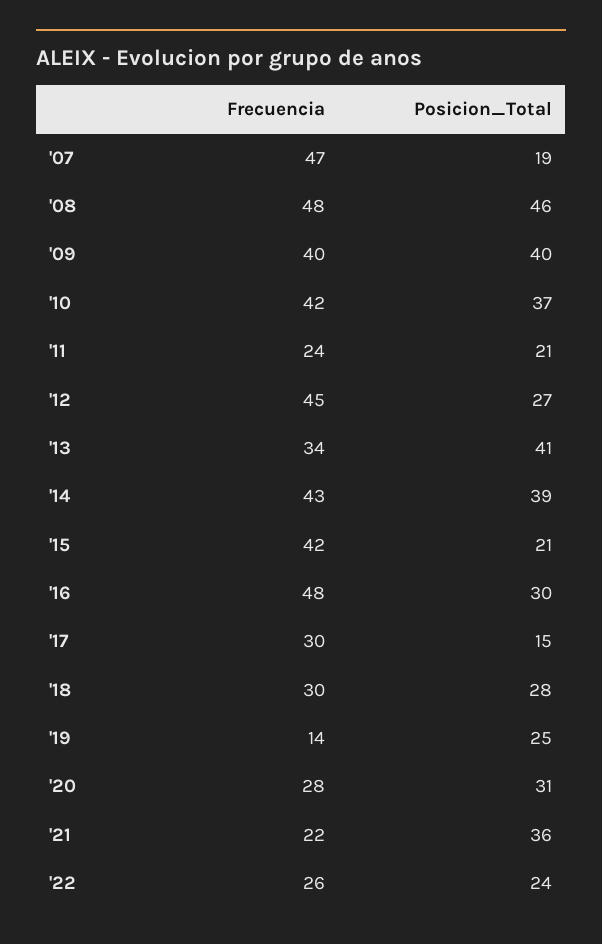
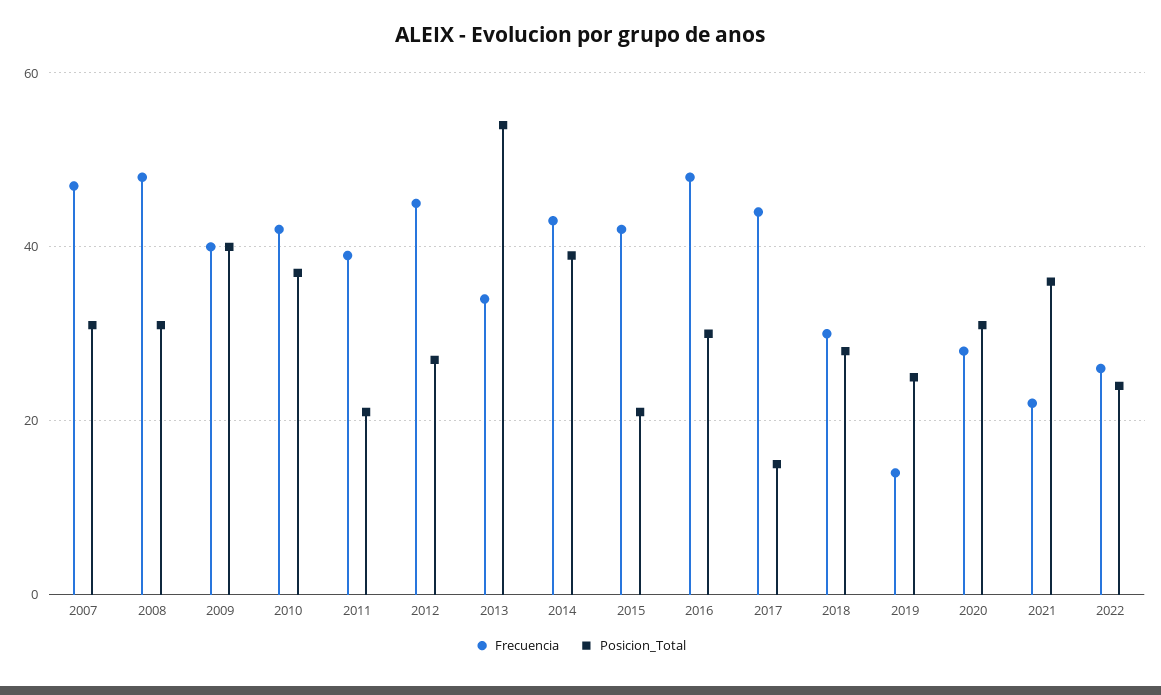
  {
    "Frecuencia": {
      "'07": 47,
      "'08": 48,
      "'09": 40,
      "'10": 42,
-     "'11": 24,
+     "'11": 40,
      "'12": 45,
      "'13": 34,
      "'14": 43,
      "'15": 42,
      "'16": 48,
-     "'17": 30,
+     "'17": 45,
      "'18": 30,
      "'19": 14,
      "'20": 28,
      "'21": 22,
      "'22": 26
    },
    "Posicion_Total": {
-     "'07": 19,
+     "'07": 30,
-     "'08": 46,
+     "'08": 30,
      "'09": 40,
      "'10": 37,
      "'11": 21,
      "'12": 27,
-     "'13": 41,
+     "'13": 55,
      "'14": 39,
      "'15": 21,
      "'16": 30,
      "'17": 15,
      "'18": 28,
      "'19": 25,
      "'20": 31,
      "'21": 36,
      "'22": 24
    }
  }

